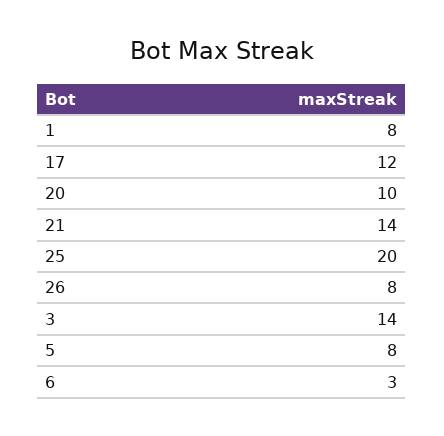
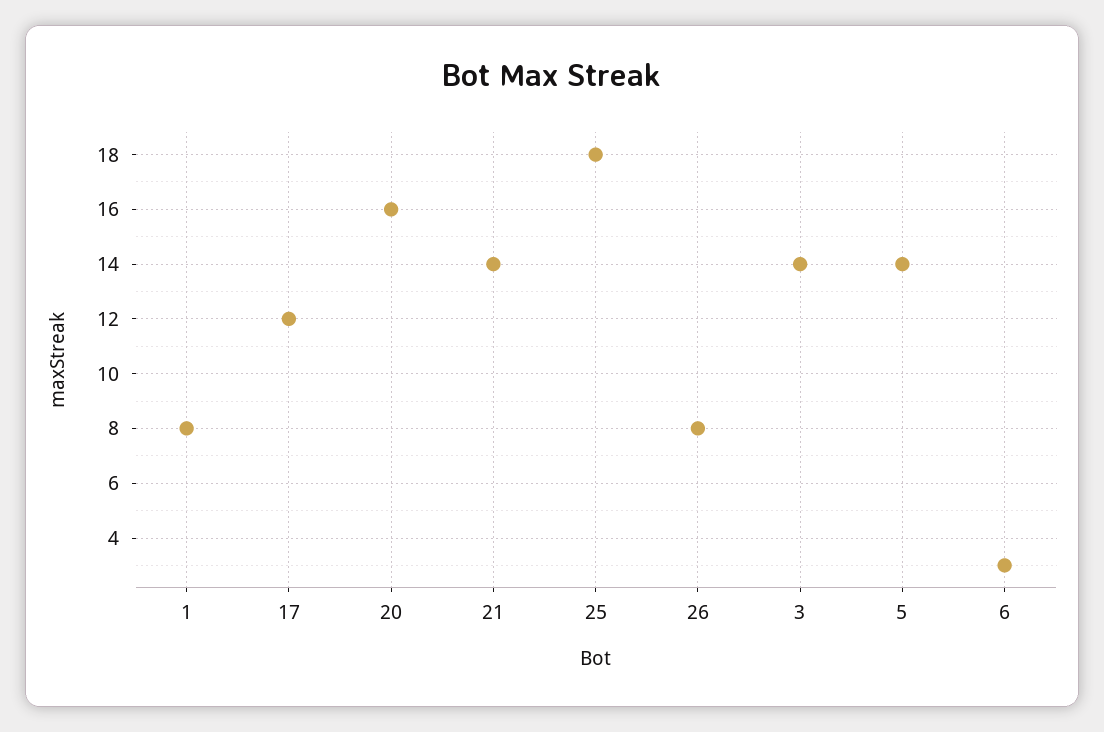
  {
    "1": 8,
    "17": 12,
-   "20": 10,
+   "20": 16,
    "21": 14,
-   "25": 20,
+   "25": 18,
    "26": 8,
    "3": 14,
-   "5": 8,
+   "5": 14,
    "6": 3
  }

